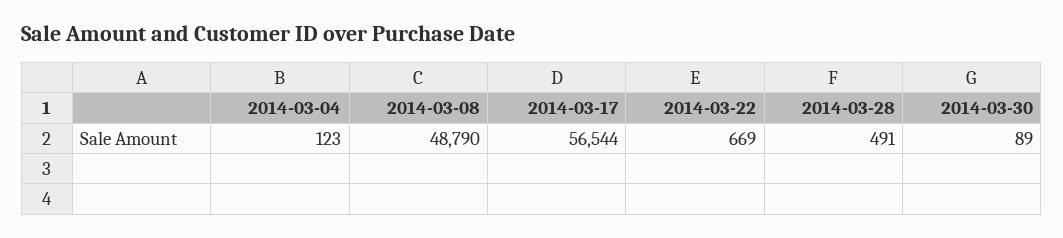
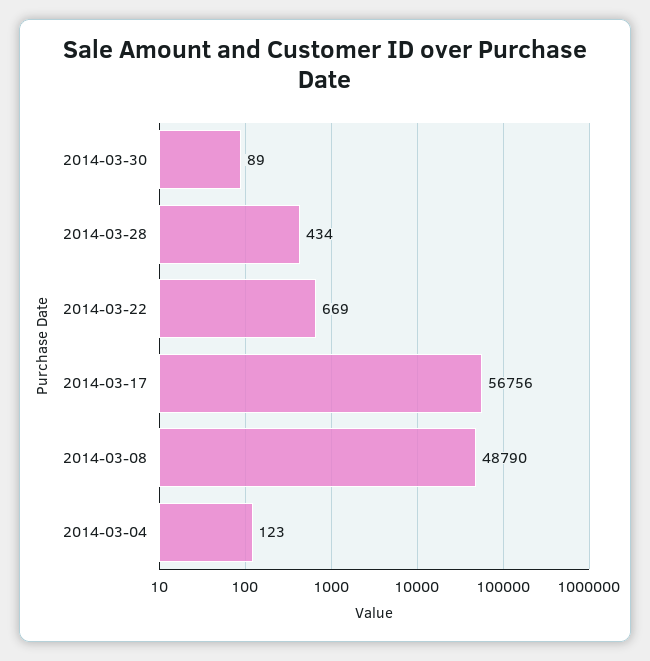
  {
    "2014-03-04": 123,
    "2014-03-08": 48790,
-   "2014-03-17": 56544,
+   "2014-03-17": 56756,
    "2014-03-22": 669,
-   "2014-03-28": 491,
+   "2014-03-28": 434,
    "2014-03-30": 89
  }

